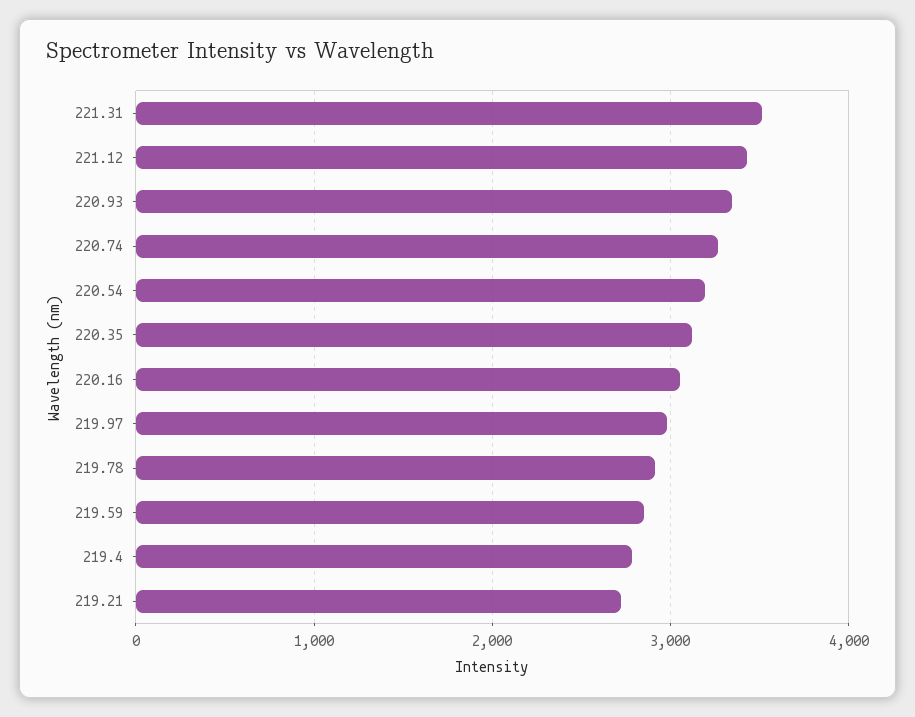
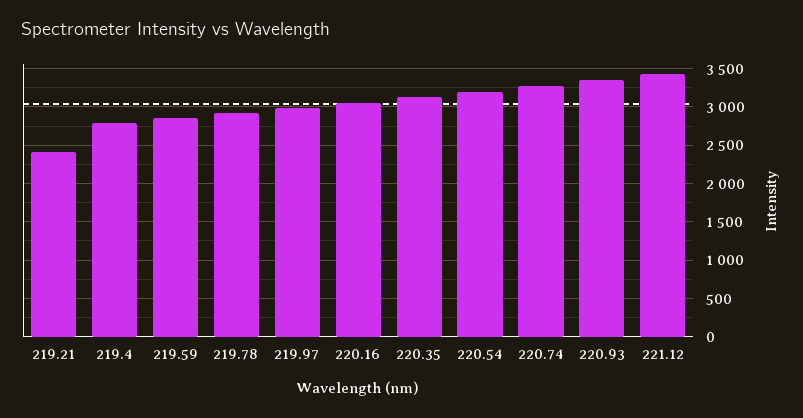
  {
-   "221.31": 3500,
    "221.12": 3400,
    "220.93": 3300,
    "220.74": 3300,
    "220.54": 3200,
    "220.35": 3100,
    "220.16": 3100,
    "219.97": 3000,
    "219.78": 2900,
    "219.59": 2900,
    "219.4": 2800,
-   "219.21": 2700
+   "219.21": 2400
  }

